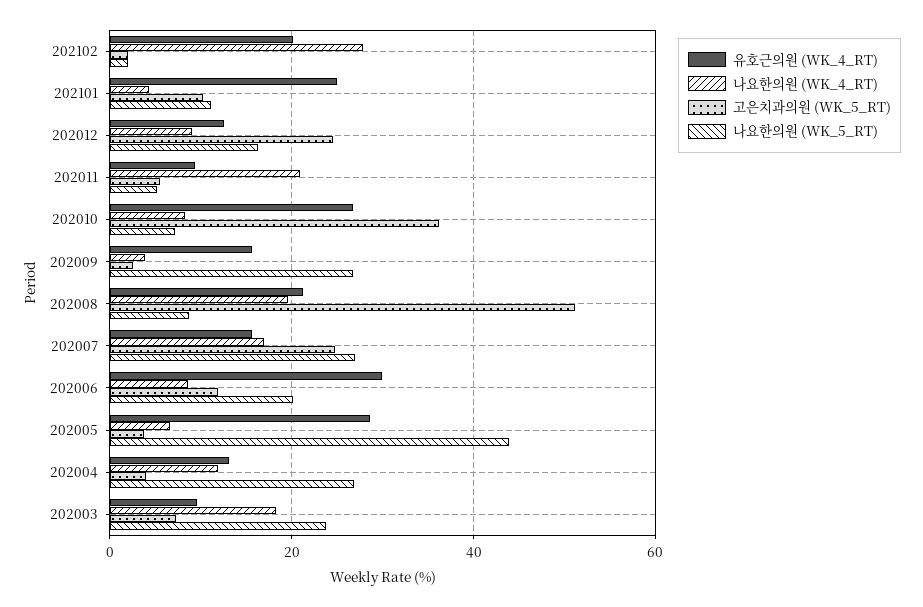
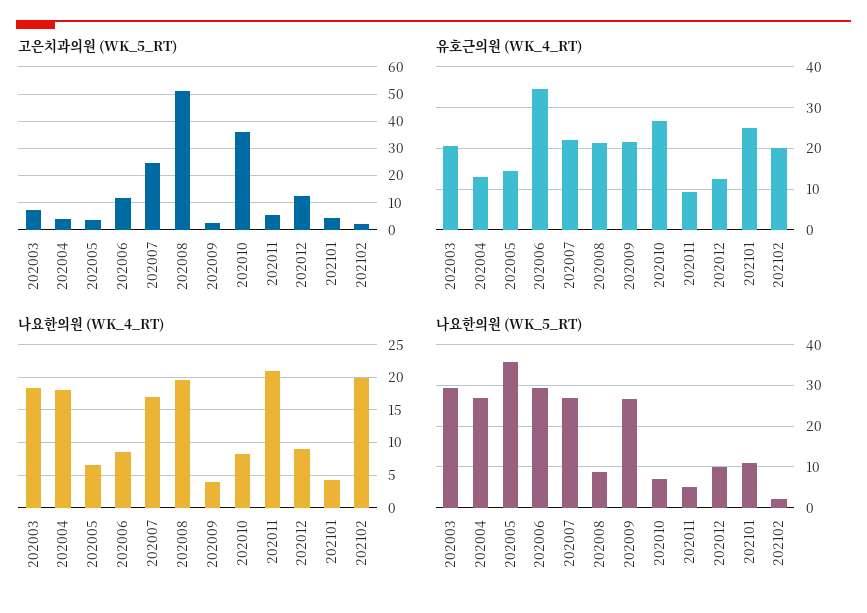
  {
    "유호근의원 (WK_4_RT)": {
      "202102": 20,
      "202101": 26,
      "202012": 12,
      "202011": 10,
      "202010": 26,
-     "202009": 16,
+     "202009": 22,
      "202008": 22,
-     "202007": 16,
+     "202007": 22,
-     "202006": 30,
+     "202006": 34,
-     "202005": 28,
+     "202005": 14,
      "202004": 14,
-     "202003": 10
+     "202003": 20
    },
    "나요한의원 (WK_4_RT)": {
-     "202102": 28,
+     "202102": 20,
      "202101": 4,
      "202012": 9,
      "202011": 21,
      "202010": 8,
      "202009": 4,
      "202008": 20,
      "202007": 17,
      "202006": 9,
      "202005": 7,
-     "202004": 12,
+     "202004": 18,
      "202003": 18
    },
    "고은치과의원 (WK_5_RT)": {
      "202102": 2,
-     "202101": 10,
+     "202101": 5,
-     "202012": 24,
+     "202012": 12.5,
      "202011": 6,
      "202010": 36,
      "202009": 2,
      "202008": 52,
      "202007": 24,
      "202006": 12,
      "202005": 4,
      "202004": 4,
      "202003": 8
    },
    "나요한의원 (WK_5_RT)": {
      "202102": 2,
      "202101": 12,
-     "202012": 16,
+     "202012": 10,
      "202011": 6,
      "202010": 8,
      "202009": 26,
      "202008": 8,
      "202007": 26,
-     "202006": 20,
+     "202006": 30,
-     "202005": 44,
+     "202005": 36,
      "202004": 26,
-     "202003": 24
+     "202003": 30
    }
  }

